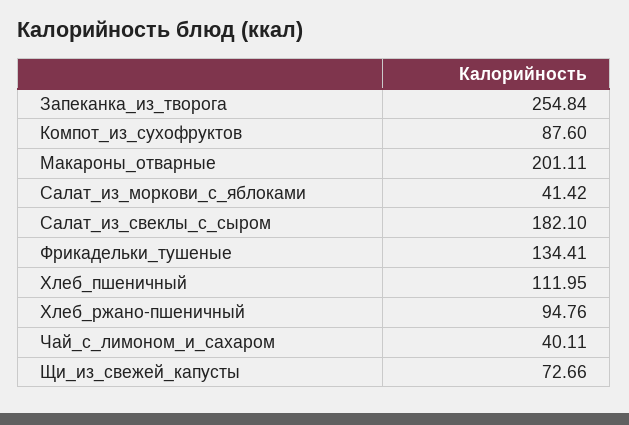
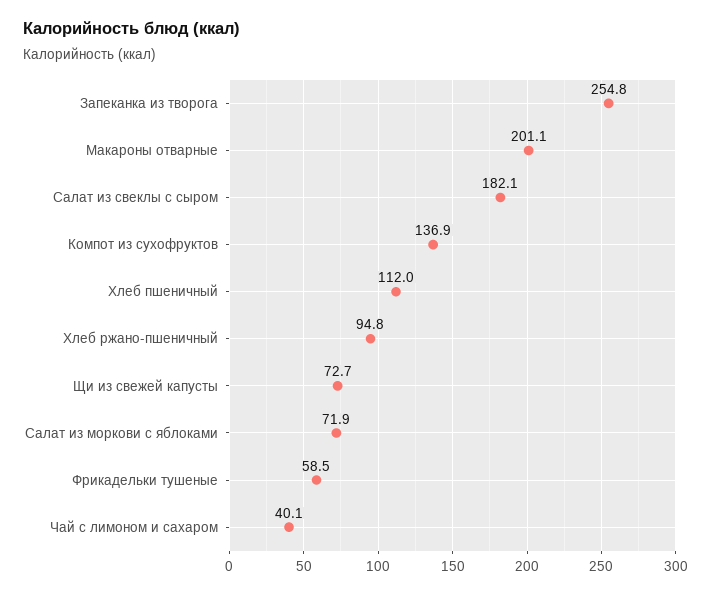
  {
    "Запеканка_из_творога": 254.84,
-   "Компот_из_сухофруктов": 87.6,
+   "Компот_из_сухофруктов": 136.9,
    "Макароны_отварные": 201.11,
-   "Салат_из_моркови_с_яблоками": 41.42,
+   "Салат_из_моркови_с_яблоками": 71.9,
    "Салат_из_свеклы_с_сыром": 182.1,
-   "Фрикадельки_тушеные": 134.41,
+   "Фрикадельки_тушеные": 58.5,
    "Хлеб_пшеничный": 111.95,
    "Хлеб_ржано-пшеничный": 94.76,
    "Чай_с_лимоном_и_сахаром": 40.11,
    "Щи_из_свежей_капусты": 72.66
  }

